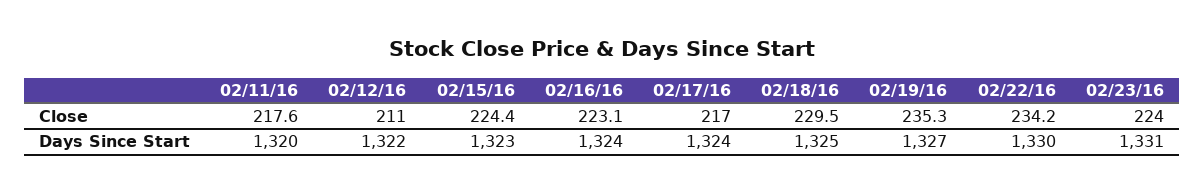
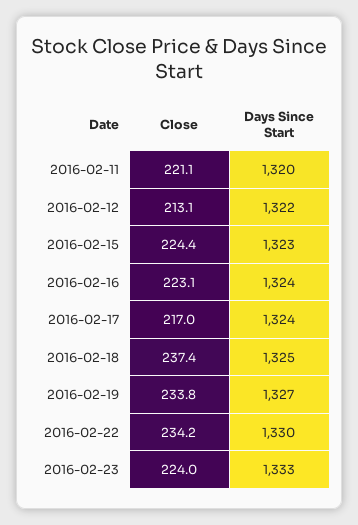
  {
    "02/11/16": {
-     "Close": 217.6,
+     "Close": 221.1,
      "Days Since Start": 1320
    },
    "02/12/16": {
-     "Close": 211,
+     "Close": 213.1,
      "Days Since Start": 1322
    },
    "02/15/16": {
      "Close": 224.4,
      "Days Since Start": 1323
    },
    "02/16/16": {
      "Close": 223.1,
      "Days Since Start": 1324
    },
    "02/17/16": {
      "Close": 217,
      "Days Since Start": 1324
    },
    "02/18/16": {
-     "Close": 229.5,
+     "Close": 237.4,
      "Days Since Start": 1325
    },
    "02/19/16": {
-     "Close": 235.3,
+     "Close": 233.8,
      "Days Since Start": 1327
    },
    "02/22/16": {
      "Close": 234.2,
      "Days Since Start": 1330
    },
    "02/23/16": {
      "Close": 224,
-     "Days Since Start": 1331
+     "Days Since Start": 1333
    }
  }

